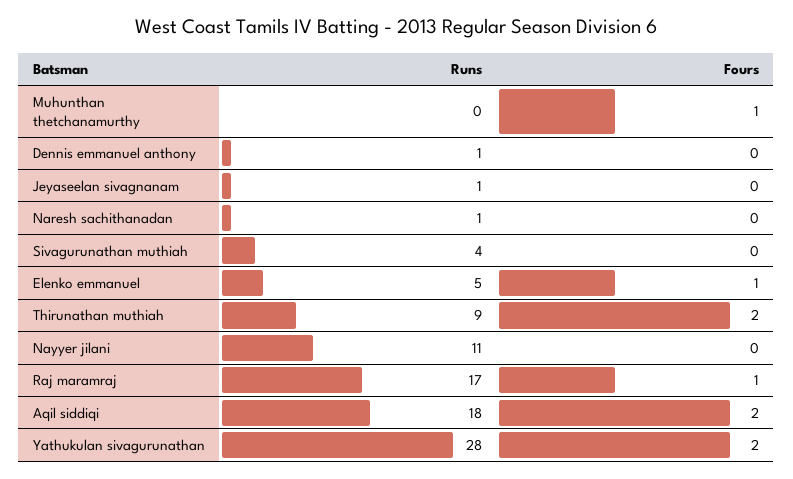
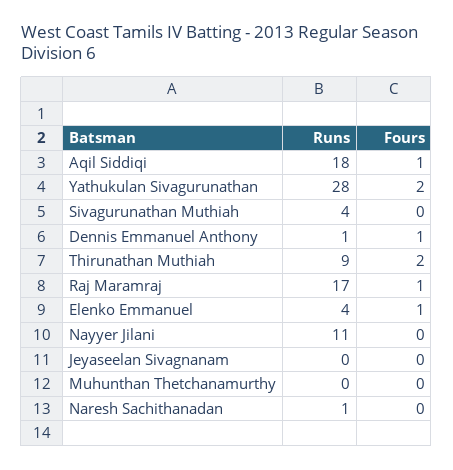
  {
    "Runs": {
      "Muhunthan thetchanamurthy": 0,
      "Dennis emmanuel anthony": 1,
-     "Jeyaseelan sivagnanam": 1,
+     "Jeyaseelan sivagnanam": 0,
      "Naresh sachithanadan": 1,
      "Sivagurunathan muthiah": 4,
-     "Elenko emmanuel": 5,
+     "Elenko emmanuel": 4,
      "Thirunathan muthiah": 9,
      "Nayyer jilani": 11,
      "Raj maramraj": 17,
      "Aqil siddiqi": 18,
      "Yathukulan sivagurunathan": 28
    },
    "Fours": {
-     "Muhunthan thetchanamurthy": 1,
+     "Muhunthan thetchanamurthy": 0,
-     "Dennis emmanuel anthony": 0,
+     "Dennis emmanuel anthony": 1,
      "Jeyaseelan sivagnanam": 0,
      "Naresh sachithanadan": 0,
      "Sivagurunathan muthiah": 0,
      "Elenko emmanuel": 1,
      "Thirunathan muthiah": 2,
      "Nayyer jilani": 0,
      "Raj maramraj": 1,
-     "Aqil siddiqi": 2,
+     "Aqil siddiqi": 1,
      "Yathukulan sivagurunathan": 2
    }
  }

